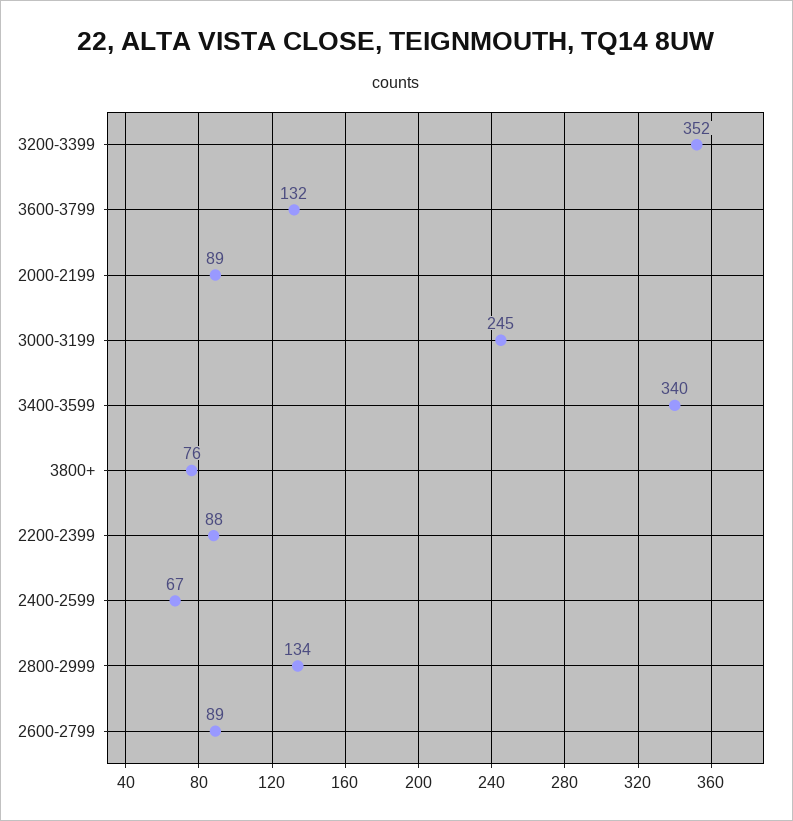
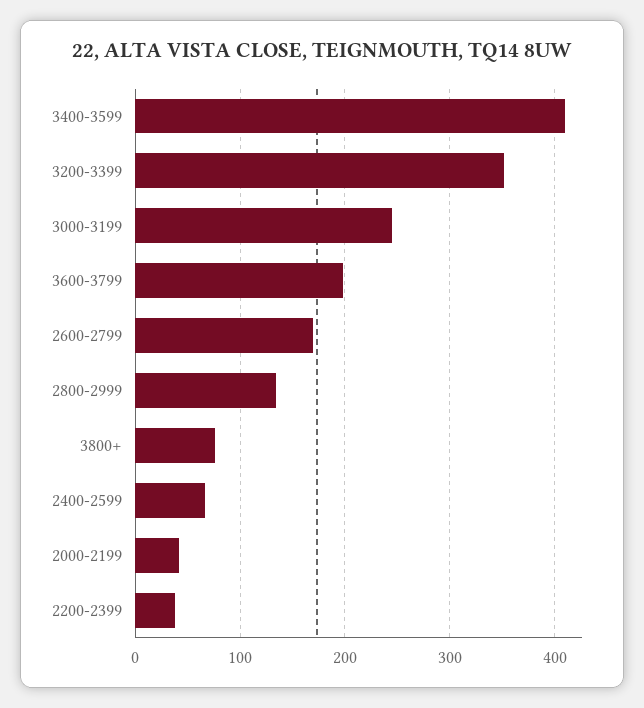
  {
    "3200-3399": 352,
-   "3600-3799": 132,
+   "3600-3799": 200,
-   "2000-2199": 89,
+   "2000-2199": 40,
    "3000-3199": 245,
-   "3400-3599": 340,
+   "3400-3599": 410,
    "3800+": 76,
-   "2200-2399": 88,
+   "2200-2399": 40,
    "2400-2599": 67,
    "2800-2999": 134,
-   "2600-2799": 89
+   "2600-2799": 170
  }

